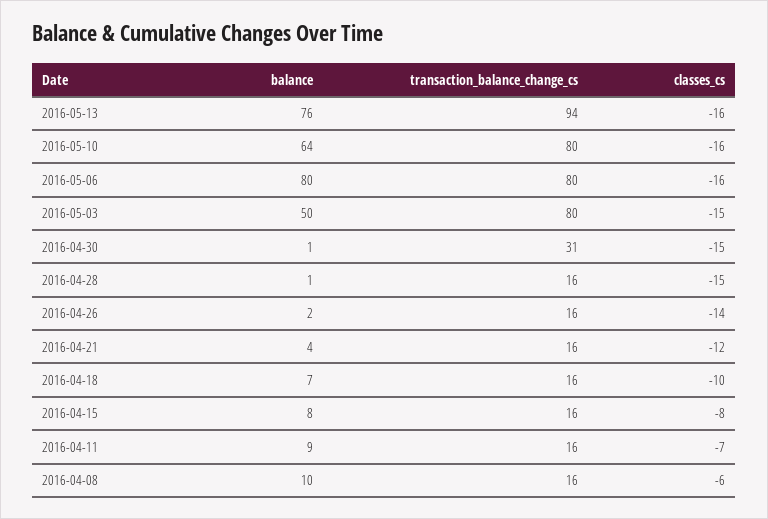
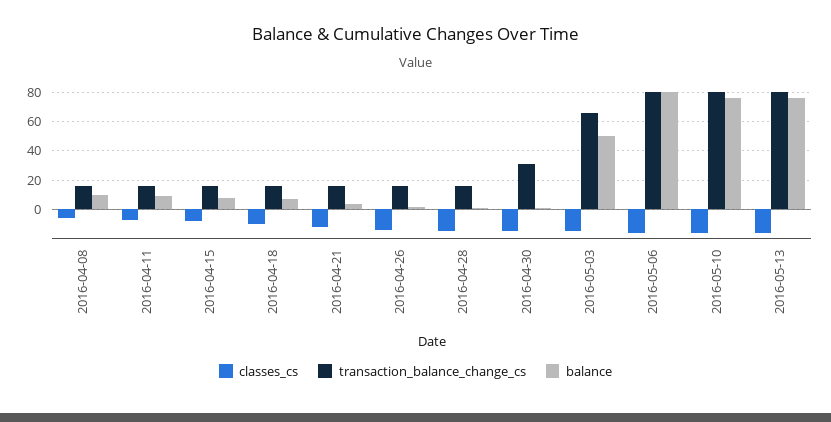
  {
    "balance": {
      "2016-05-13": 76,
-     "2016-05-10": 64,
+     "2016-05-10": 75,
      "2016-05-06": 80,
      "2016-05-03": 50,
      "2016-04-30": 1,
      "2016-04-28": 1,
      "2016-04-26": 2,
      "2016-04-21": 4,
      "2016-04-18": 7,
      "2016-04-15": 8,
      "2016-04-11": 9,
      "2016-04-08": 10
    },
    "transaction_balance_change_cs": {
-     "2016-05-13": 94,
+     "2016-05-13": 80,
      "2016-05-10": 80,
      "2016-05-06": 80,
-     "2016-05-03": 80,
+     "2016-05-03": 65,
      "2016-04-30": 31,
      "2016-04-28": 16,
      "2016-04-26": 16,
      "2016-04-21": 16,
      "2016-04-18": 16,
      "2016-04-15": 16,
      "2016-04-11": 16,
      "2016-04-08": 16
    },
    "classes_cs": {
      "2016-05-13": -16,
      "2016-05-10": -16,
      "2016-05-06": -16,
      "2016-05-03": -15,
      "2016-04-30": -15,
      "2016-04-28": -15,
      "2016-04-26": -14,
      "2016-04-21": -12,
      "2016-04-18": -10,
      "2016-04-15": -8,
      "2016-04-11": -7,
      "2016-04-08": -6
    }
  }

